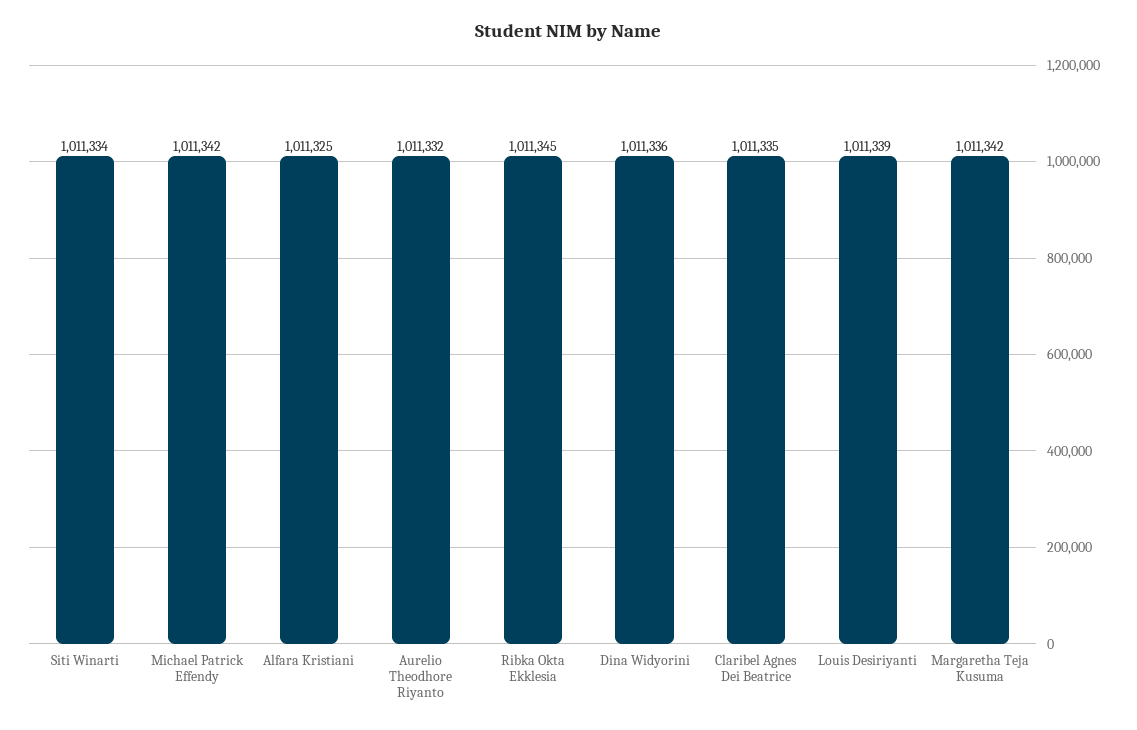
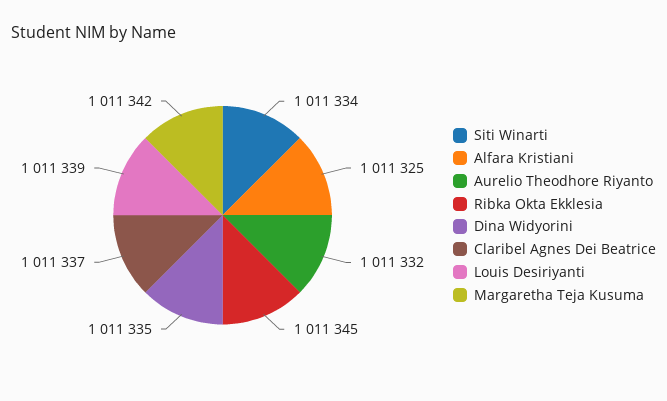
  {
    "Siti Winarti": 1011334,
-   "Michael Patrick Effendy": 1011342,
    "Alfara Kristiani": 1011325,
    "Aurelio Theodhore Riyanto": 1011332,
    "Ribka Okta Ekklesia": 1011345,
-   "Dina Widyorini": 1011336,
+   "Dina Widyorini": 1011335,
-   "Claribel Agnes Dei Beatrice": 1011335,
+   "Claribel Agnes Dei Beatrice": 1011337,
    "Louis Desiriyanti": 1011339,
    "Margaretha Teja Kusuma": 1011342
  }

